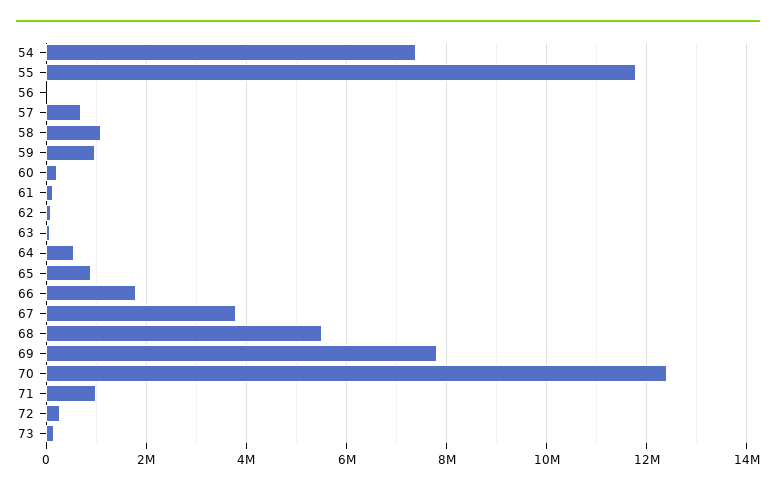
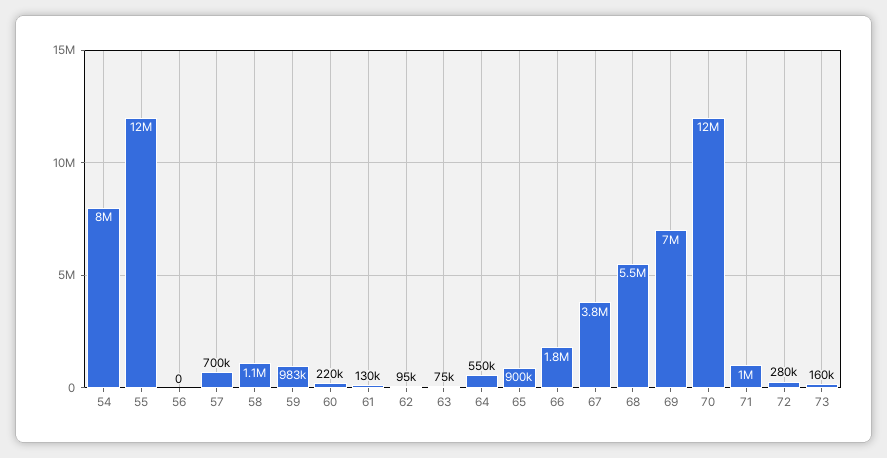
  {
-   "54": 7400000,
+   "54": 8000000,
    "55": 12000000,
    "56": 0,
    "57": 700000,
    "58": 1100000,
    "59": 983000,
    "60": 220000,
    "61": 130000,
    "62": 95000,
    "63": 75000,
    "64": 550000,
    "65": 900000,
    "66": 1800000,
    "67": 3800000,
    "68": 5500000,
-   "69": 7800000,
+   "69": 7000000,
    "70": 12000000,
    "71": 1000000,
    "72": 280000,
    "73": 160000
  }

